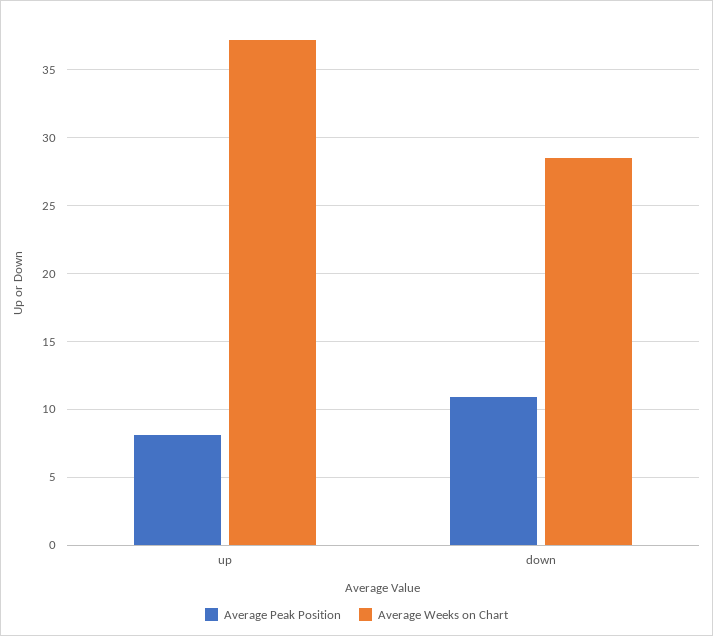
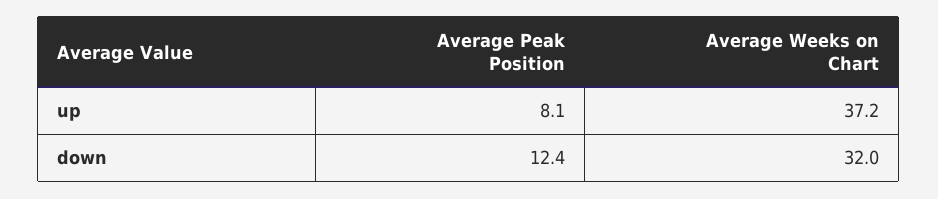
  {
    "Average Peak Position": {
      "up": 8.1,
-     "down": 11
+     "down": 12.4
    },
    "Average Weeks on Chart": {
      "up": 37.2,
-     "down": 28.5
+     "down": 32
    }
  }

